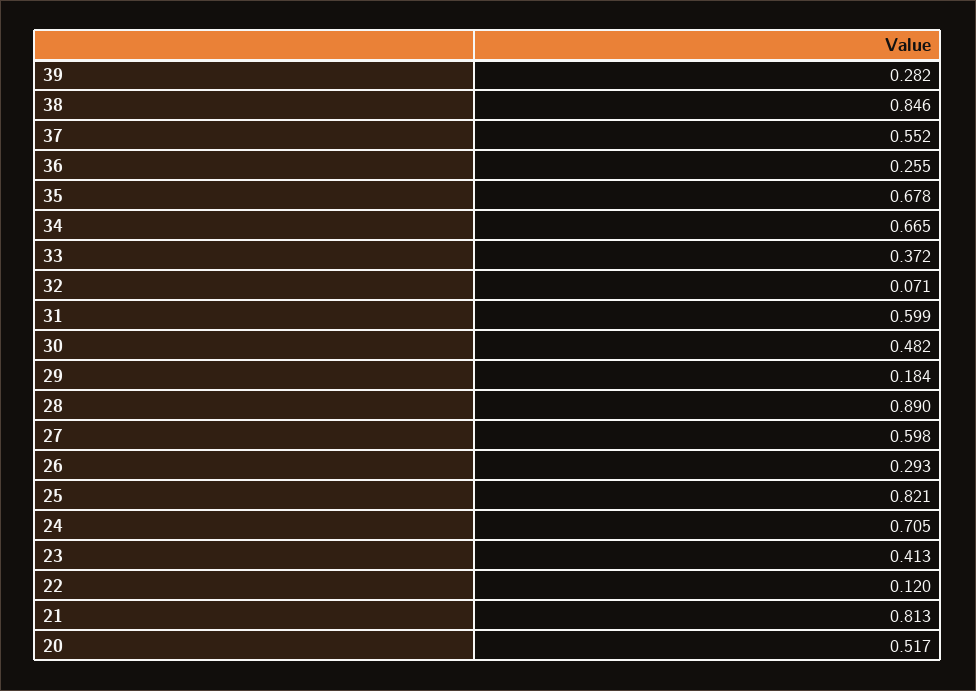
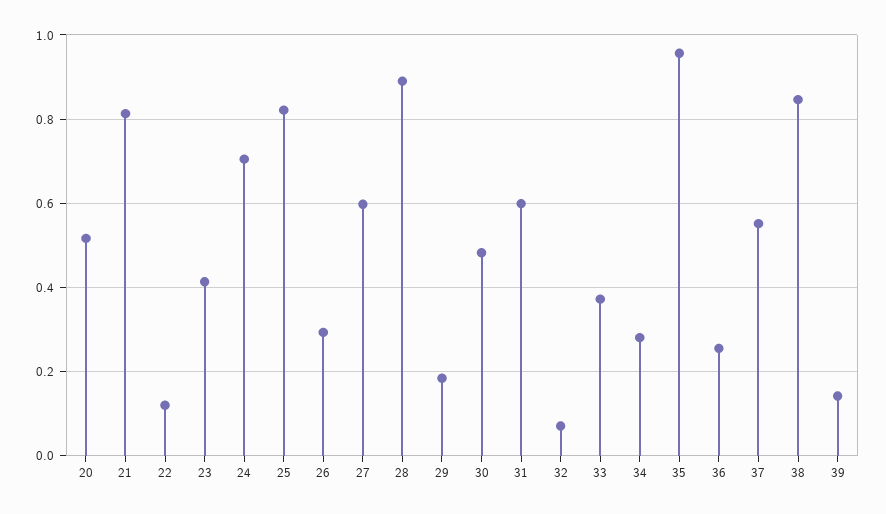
  {
-   "39": 0.282,
+   "39": 0.14,
    "38": 0.846,
    "37": 0.552,
    "36": 0.255,
-   "35": 0.678,
+   "35": 0.96,
-   "34": 0.665,
+   "34": 0.28,
    "33": 0.372,
    "32": 0.071,
    "31": 0.599,
    "30": 0.482,
    "29": 0.184,
    "28": 0.89,
    "27": 0.598,
    "26": 0.293,
    "25": 0.821,
    "24": 0.705,
    "23": 0.413,
    "22": 0.12,
    "21": 0.813,
    "20": 0.517
  }

